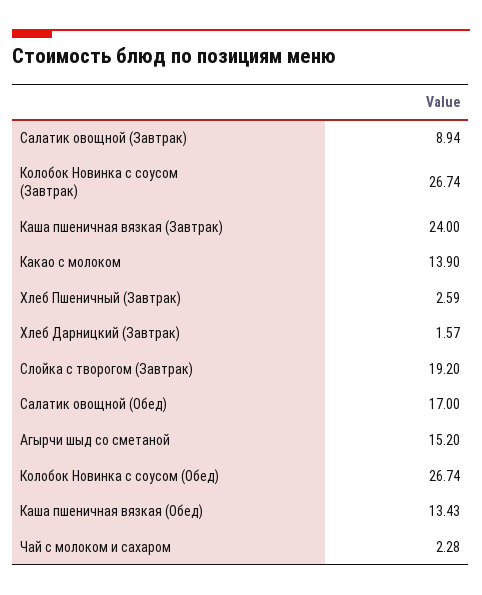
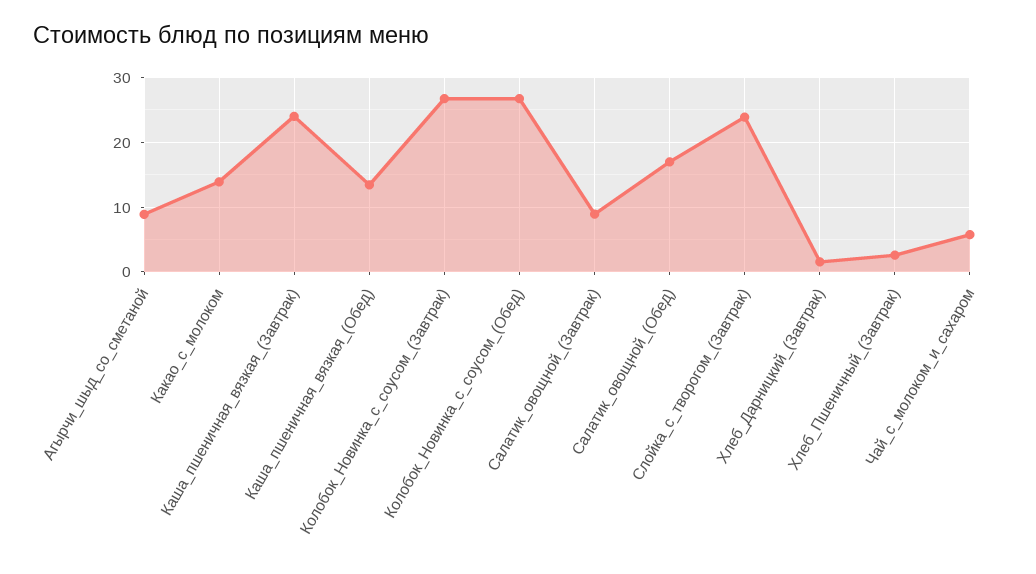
  {
    "Салатик овощной (Завтрак)": 8.94,
    "Колобок Новинка с соусом (Завтрак)": 26.74,
    "Каша пшеничная вязкая (Завтрак)": 24,
    "Какао с молоком": 13.9,
    "Хлеб Пшеничный (Завтрак)": 2.59,
    "Хлеб Дарницкий (Завтрак)": 1.57,
-   "Слойка с творогом (Завтрак)": 19.2,
+   "Слойка с творогом (Завтрак)": 24,
    "Салатик овощной (Обед)": 17,
-   "Агырчи шыд со сметаной": 15.2,
+   "Агырчи шыд со сметаной": 9,
    "Колобок Новинка с соусом (Обед)": 26.74,
    "Каша пшеничная вязкая (Обед)": 13.43,
-   "Чай с молоком и сахаром": 2.28
+   "Чай с молоком и сахаром": 6
  }

